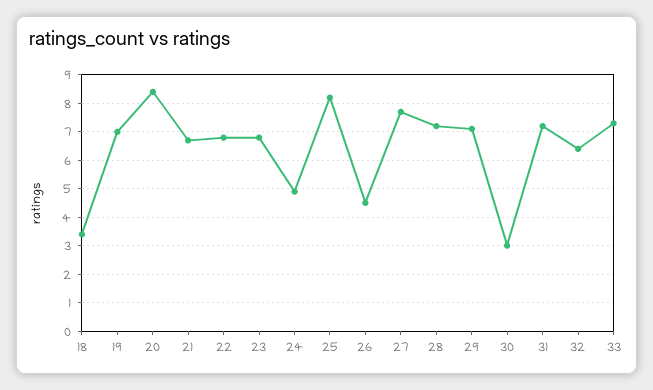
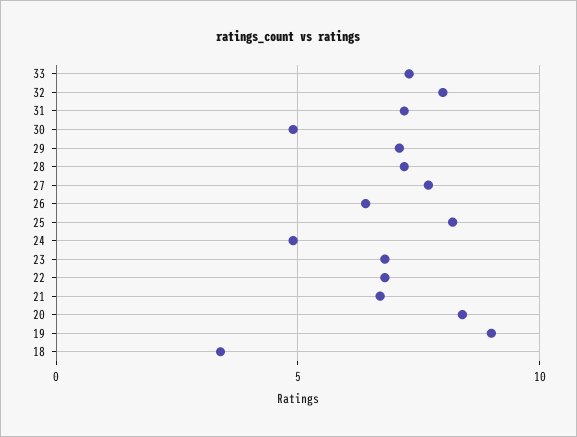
  {
    "18": 3.5,
-   "19": 7,
+   "19": 9,
    "20": 8.5,
    "21": 6.5,
    "22": 7,
    "23": 7,
    "24": 5,
    "25": 8,
-   "26": 4.5,
+   "26": 6.5,
    "27": 7.5,
    "28": 7,
    "29": 7,
-   "30": 3,
+   "30": 5,
    "31": 7,
-   "32": 6.5,
+   "32": 8,
    "33": 7.5
  }

